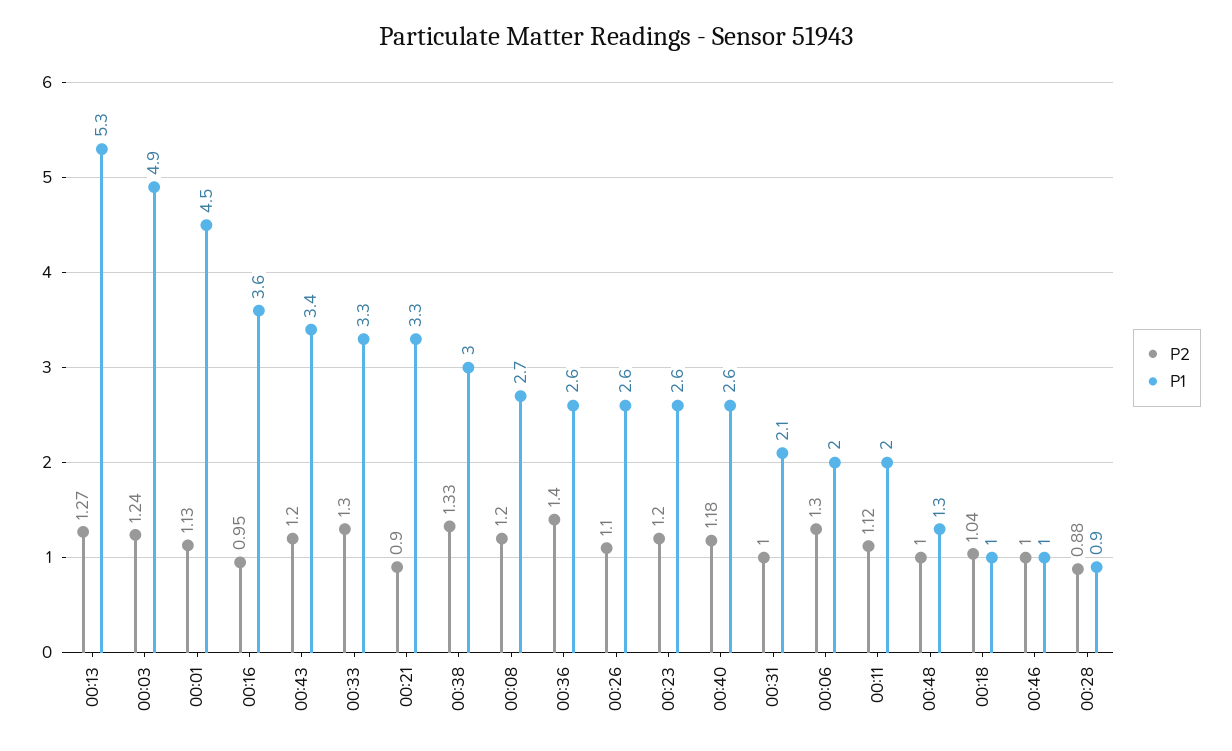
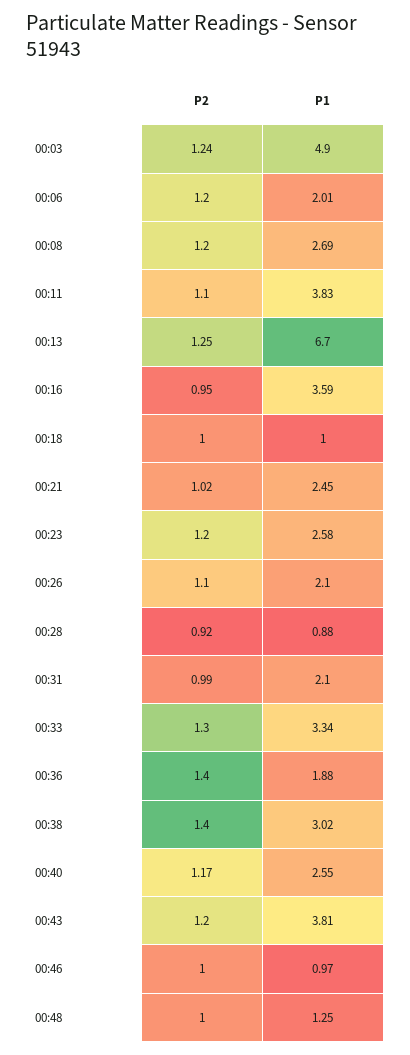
  {
    "P2": {
-     "00:13": 1.27,
+     "00:13": 1.25,
      "00:03": 1.24,
-     "00:01": 1.13,
      "00:16": 0.95,
      "00:43": 1.2,
      "00:33": 1.3,
-     "00:21": 0.9,
+     "00:21": 1.02,
-     "00:38": 1.33,
+     "00:38": 1.4,
      "00:08": 1.2,
      "00:36": 1.4,
      "00:26": 1.1,
      "00:23": 1.2,
-     "00:40": 1.18,
+     "00:40": 1.17,
-     "00:31": 1,
+     "00:31": 0.99,
-     "00:06": 1.3,
+     "00:06": 1.2,
-     "00:11": 1.12,
+     "00:11": 1.1,
      "00:48": 1,
-     "00:18": 1.04,
+     "00:18": 1,
      "00:46": 1,
-     "00:28": 0.88
+     "00:28": 0.92
    },
    "P1": {
-     "00:13": 5.3,
+     "00:13": 6.7,
      "00:03": 4.9,
-     "00:01": 4.5,
      "00:16": 3.59,
-     "00:43": 3.4,
+     "00:43": 3.81,
      "00:33": 3.34,
-     "00:21": 3.3,
+     "00:21": 2.45,
      "00:38": 3.02,
      "00:08": 2.69,
-     "00:36": 2.6,
+     "00:36": 1.88,
-     "00:26": 2.6,
+     "00:26": 2.1,
      "00:23": 2.58,
      "00:40": 2.55,
      "00:31": 2.1,
      "00:06": 2.01,
-     "00:11": 2,
+     "00:11": 3.83,
      "00:48": 1.25,
      "00:18": 1,
      "00:46": 0.97,
      "00:28": 0.88
    }
  }

